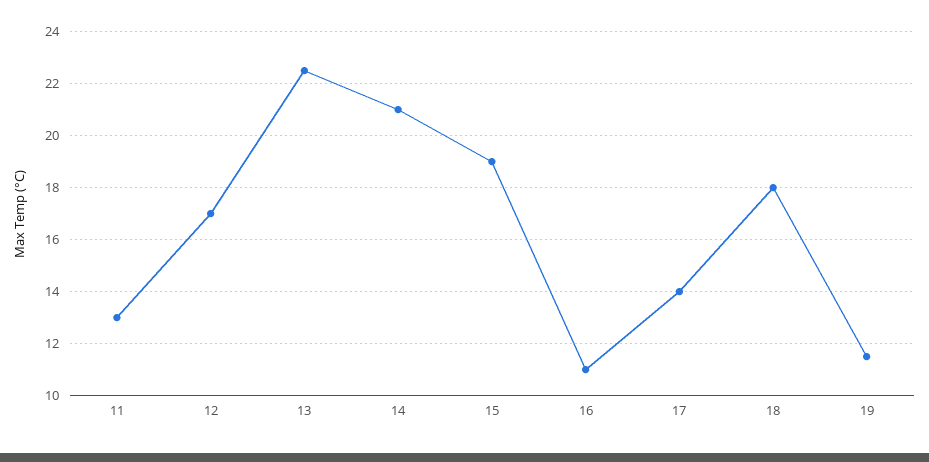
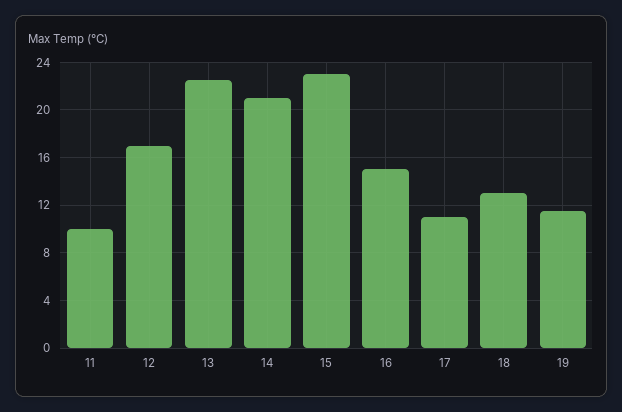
  {
-   "11": 13,
+   "11": 10,
    "12": 17,
    "13": 22.5,
    "14": 21,
-   "15": 19,
+   "15": 23,
-   "16": 11,
+   "16": 15,
-   "17": 14,
+   "17": 11,
-   "18": 18,
+   "18": 13,
    "19": 11.5
  }

